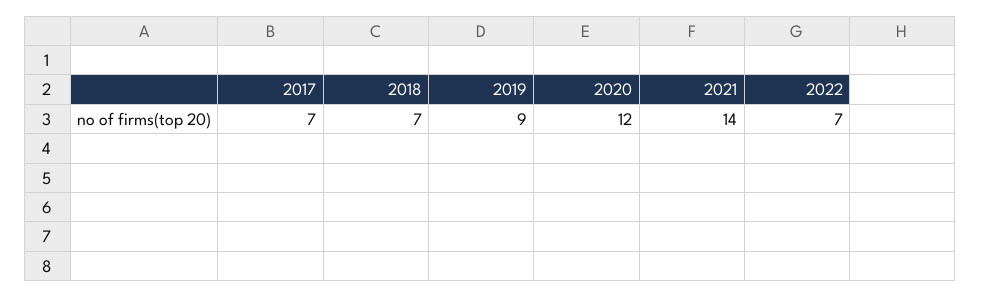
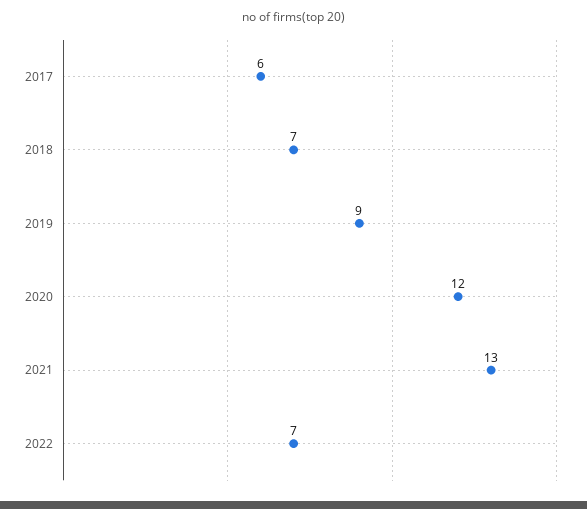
  {
-   "2017": 7,
+   "2017": 6,
    "2018": 7,
    "2019": 9,
    "2020": 12,
-   "2021": 14,
+   "2021": 13,
    "2022": 7
  }

